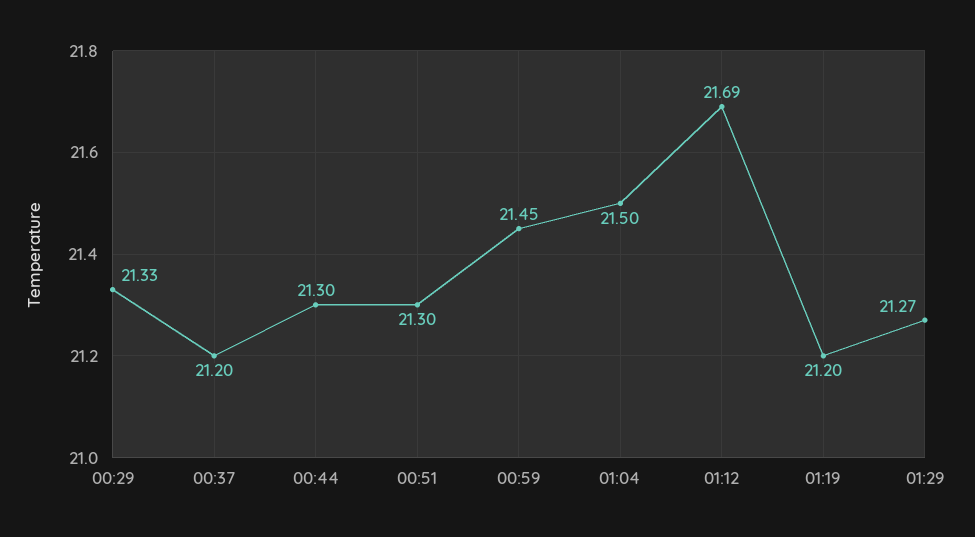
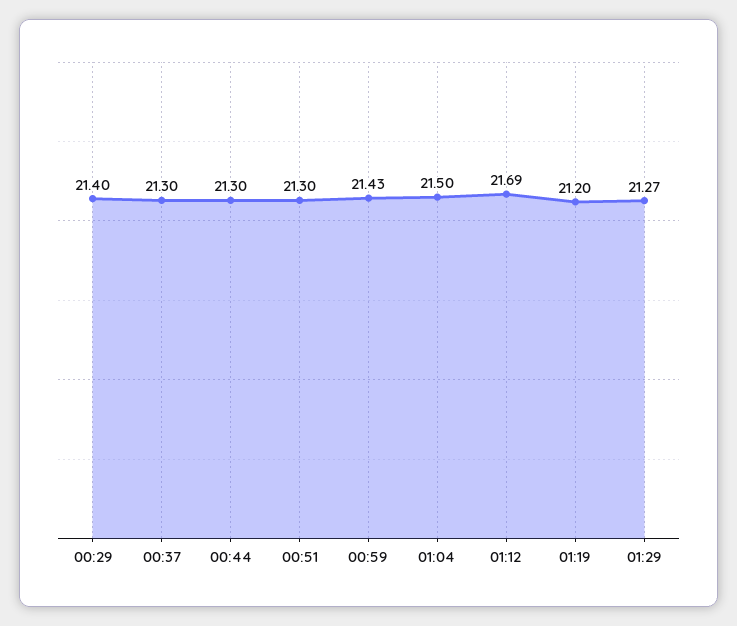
  {
-   "00:29": 21.33,
+   "00:29": 21.4,
-   "00:37": 21.2,
+   "00:37": 21.3,
    "00:44": 21.3,
    "00:51": 21.3,
-   "00:59": 21.45,
+   "00:59": 21.43,
    "01:04": 21.5,
    "01:12": 21.69,
    "01:19": 21.2,
    "01:29": 21.27
  }

